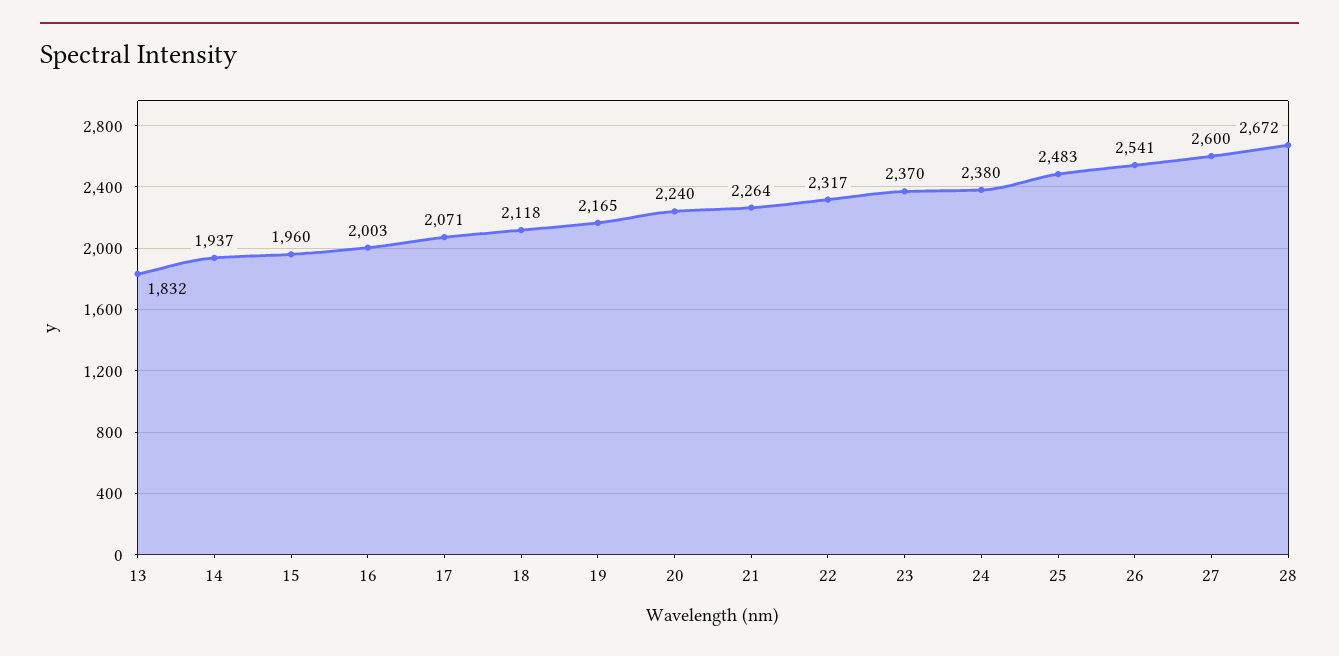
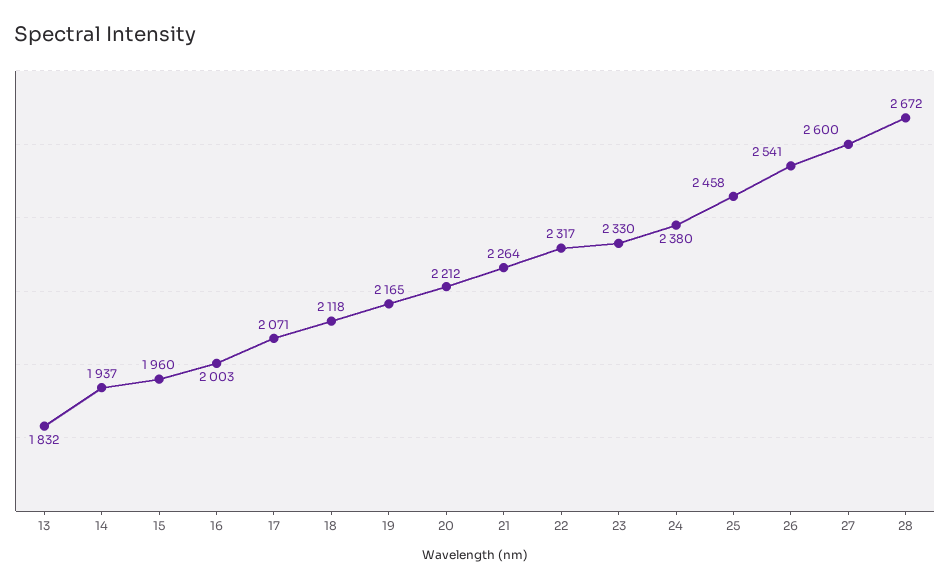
  {
    "13": 1832,
    "14": 1937,
    "15": 1960,
    "16": 2003,
    "17": 2071,
    "18": 2118,
    "19": 2165,
-   "20": 2240,
+   "20": 2212,
    "21": 2264,
    "22": 2317,
-   "23": 2370,
+   "23": 2330,
    "24": 2380,
-   "25": 2483,
+   "25": 2458,
    "26": 2541,
    "27": 2600,
    "28": 2672
  }

